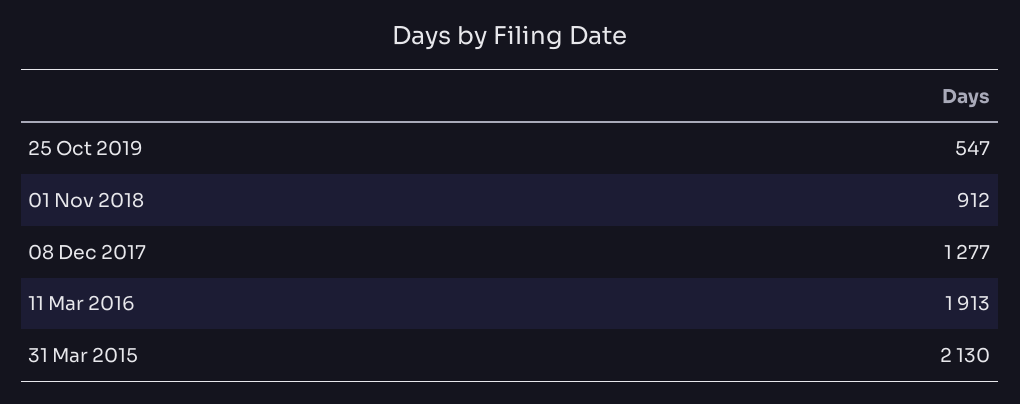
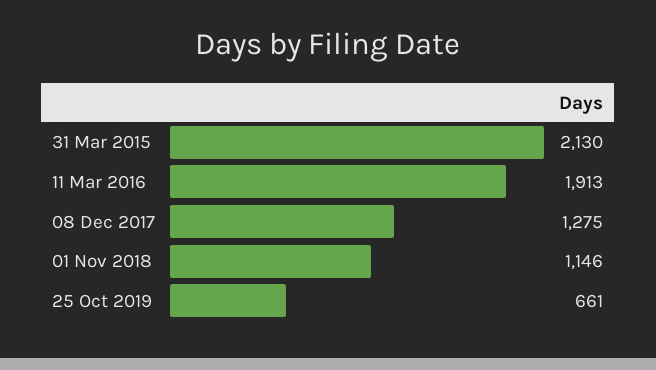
  {
-   "25 Oct 2019": 547,
+   "25 Oct 2019": 661,
-   "01 Nov 2018": 912,
+   "01 Nov 2018": 1146,
-   "08 Dec 2017": 1277,
+   "08 Dec 2017": 1275,
    "11 Mar 2016": 1913,
    "31 Mar 2015": 2130
  }

